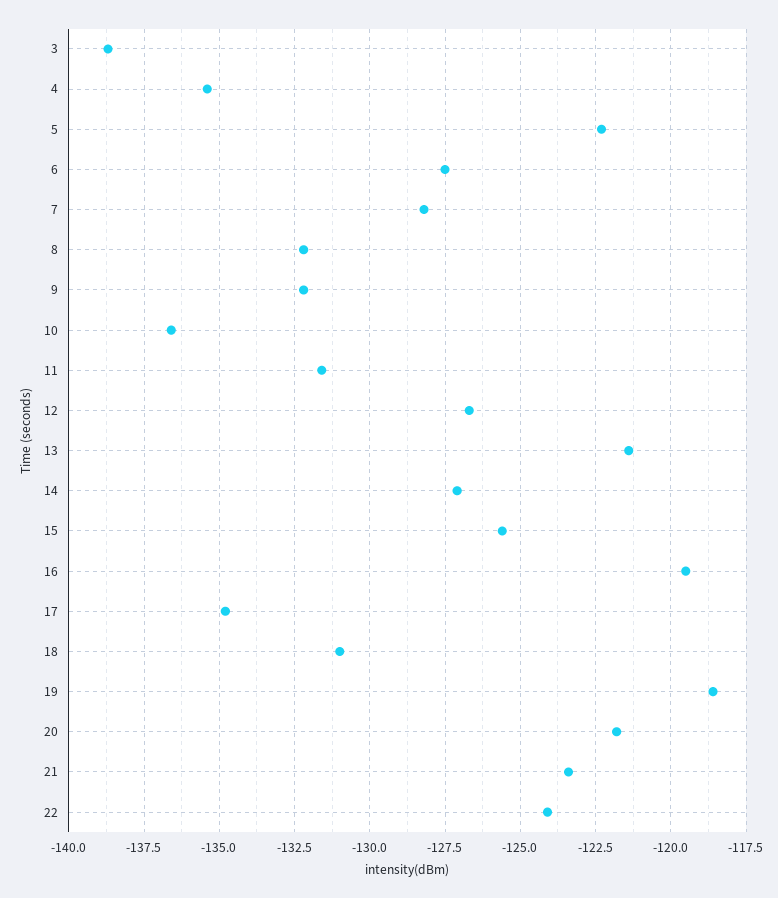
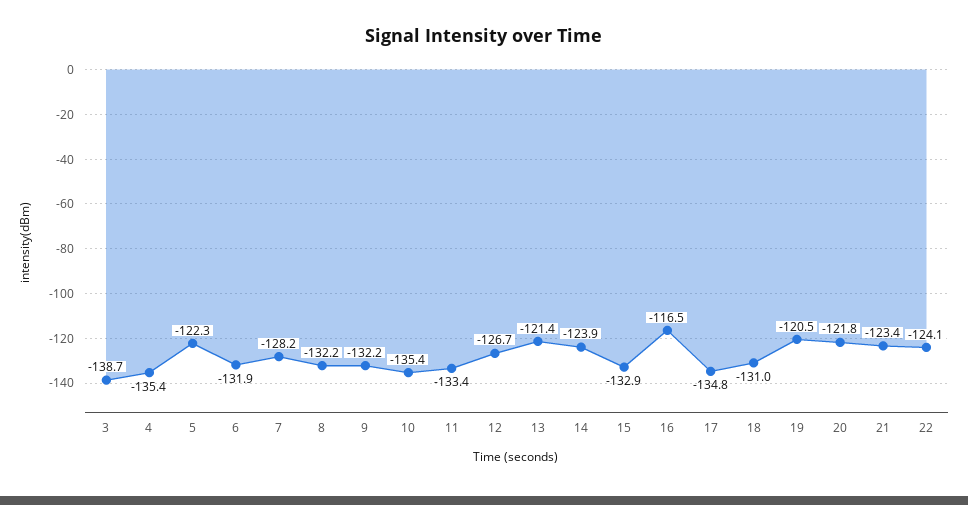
  {
    "3": -138.7,
    "4": -135.4,
    "5": -122.3,
-   "6": -127.5,
+   "6": -131.9,
    "7": -128.2,
    "8": -132.2,
    "9": -132.2,
-   "10": -136.5,
+   "10": -135.4,
-   "11": -131.5,
+   "11": -133.4,
    "12": -126.7,
    "13": -121.4,
-   "14": -127,
+   "14": -123.9,
-   "15": -125.5,
+   "15": -132.9,
-   "16": -119.5,
+   "16": -116.5,
    "17": -134.8,
    "18": -131,
-   "19": -118.5,
+   "19": -120.5,
    "20": -121.8,
    "21": -123.4,
    "22": -124.1
  }

